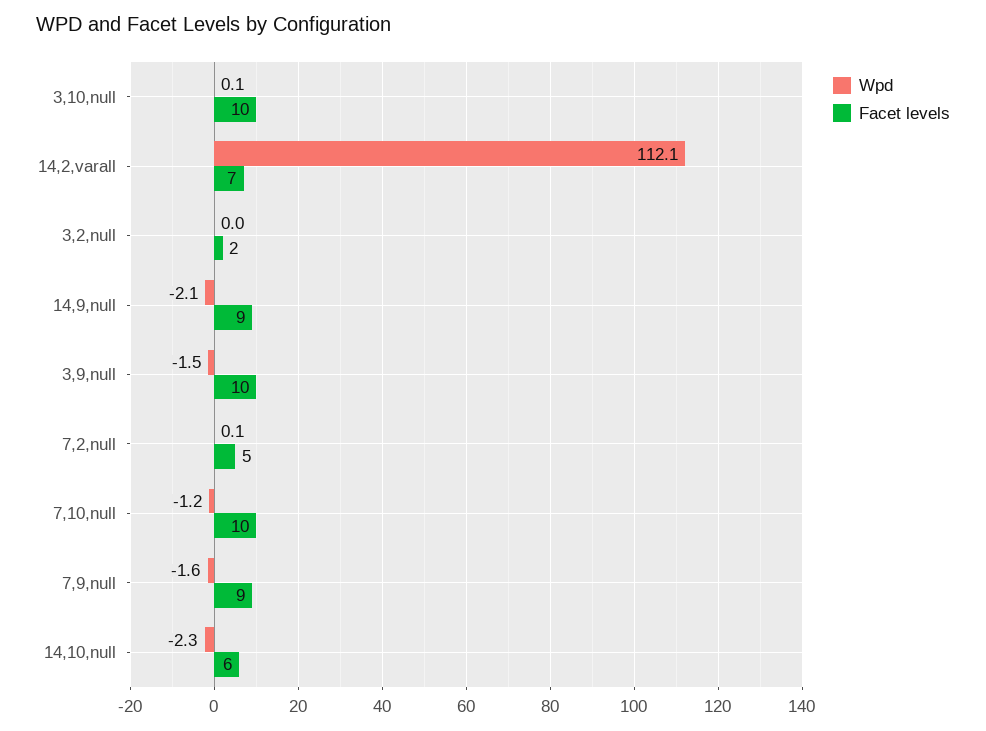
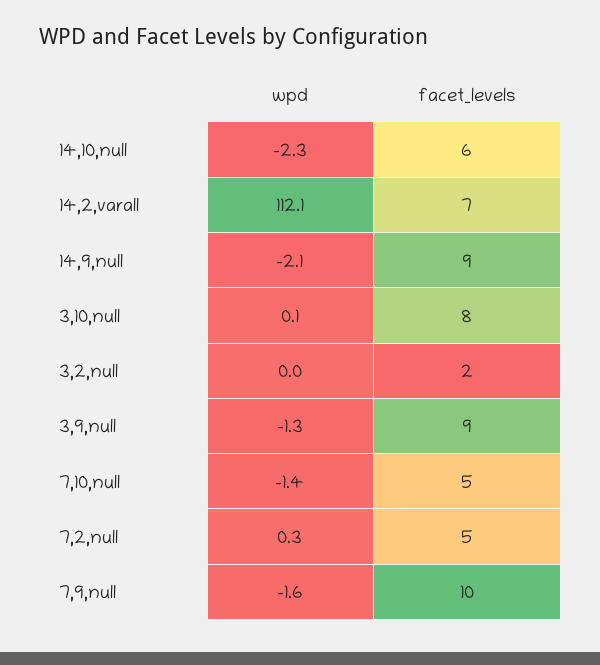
  {
    "Wpd": {
      "3,10,null": 0.1,
      "14,2,varall": 112.1,
      "3,2,null": 0,
      "14,9,null": -2.1,
-     "3,9,null": -1.5,
+     "3,9,null": -1.3,
-     "7,2,null": 0.1,
+     "7,2,null": 0.3,
-     "7,10,null": -1.2,
+     "7,10,null": -1.4,
      "7,9,null": -1.6,
      "14,10,null": -2.3
    },
    "Facet levels": {
-     "3,10,null": 10,
+     "3,10,null": 8,
      "14,2,varall": 7,
      "3,2,null": 2,
      "14,9,null": 9,
-     "3,9,null": 10,
+     "3,9,null": 9,
      "7,2,null": 5,
-     "7,10,null": 10,
+     "7,10,null": 5,
-     "7,9,null": 9,
+     "7,9,null": 10,
      "14,10,null": 6
    }
  }

